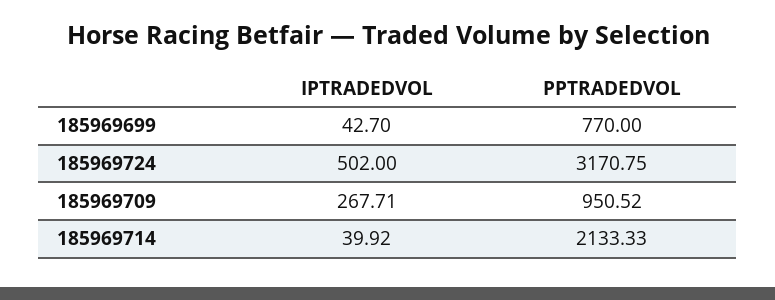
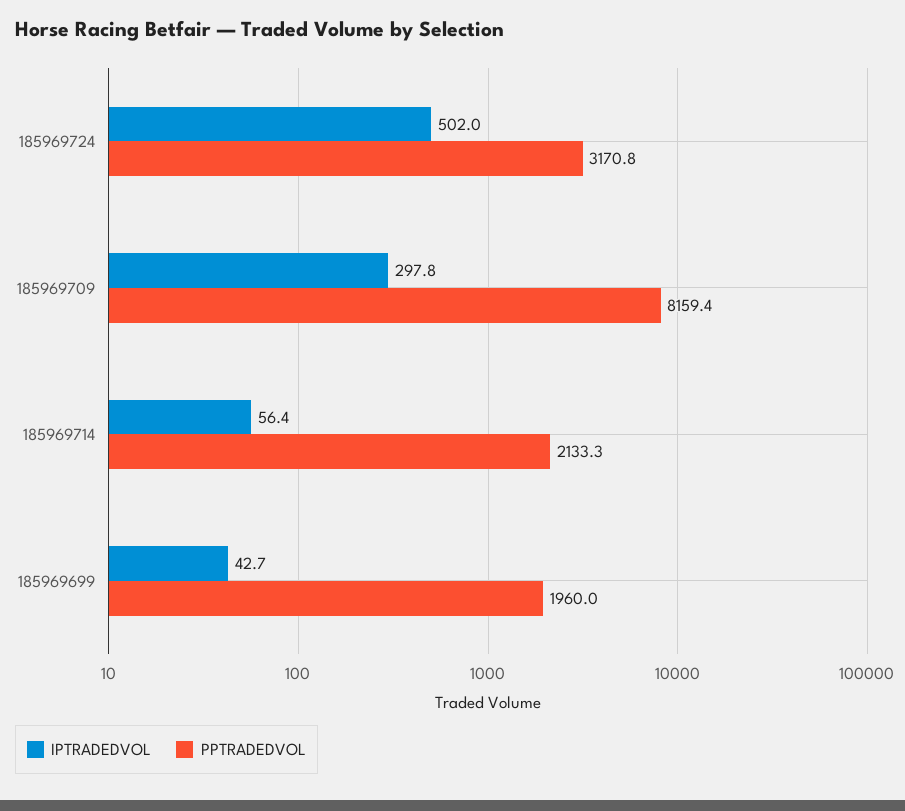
  {
    "IPTRADEDVOL": {
      "185969699": 42.7,
      "185969724": 502,
-     "185969709": 267.71,
+     "185969709": 297.8,
-     "185969714": 39.92
+     "185969714": 56.4
    },
    "PPTRADEDVOL": {
-     "185969699": 770,
+     "185969699": 1960,
      "185969724": 3170.75,
-     "185969709": 950.52,
+     "185969709": 8159.4,
      "185969714": 2133.33
    }
  }

